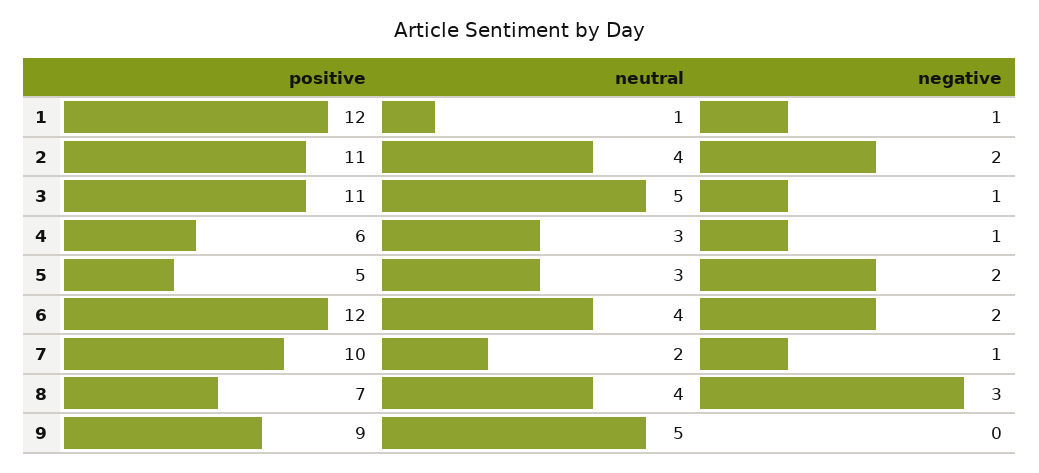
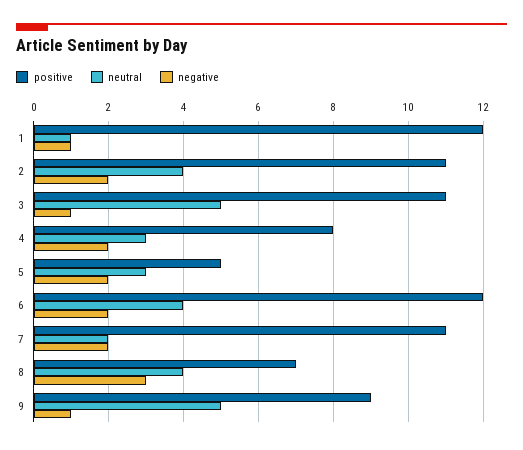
  {
    "positive": {
      "1": 12,
      "2": 11,
      "3": 11,
-     "4": 6,
+     "4": 8,
      "5": 5,
      "6": 12,
-     "7": 10,
+     "7": 11,
      "8": 7,
      "9": 9
    },
    "neutral": {
      "1": 1,
      "2": 4,
      "3": 5,
      "4": 3,
      "5": 3,
      "6": 4,
      "7": 2,
      "8": 4,
      "9": 5
    },
    "negative": {
      "1": 1,
      "2": 2,
      "3": 1,
-     "4": 1,
+     "4": 2,
      "5": 2,
      "6": 2,
-     "7": 1,
+     "7": 2,
      "8": 3,
-     "9": 0
+     "9": 1
    }
  }

